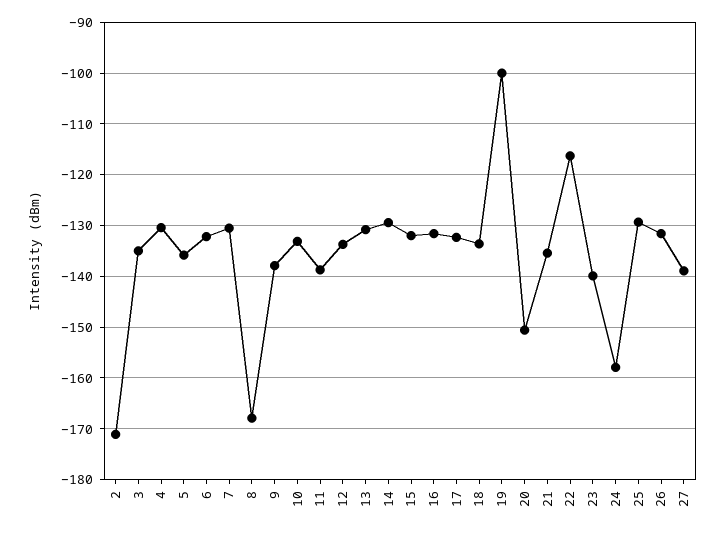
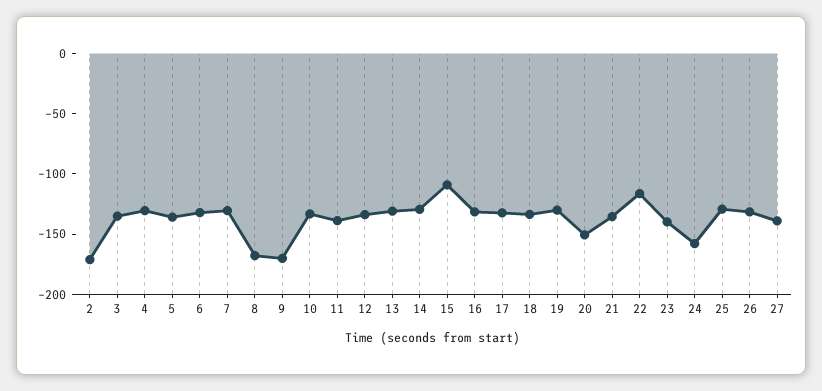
  {
    "2": -172,
    "3": -136,
    "4": -130,
    "5": -136,
    "6": -132,
    "7": -130,
    "8": -168,
-   "9": -138,
+   "9": -170,
    "10": -134,
    "11": -138,
    "12": -134,
    "13": -130,
    "14": -130,
-   "15": -132,
+   "15": -110,
    "16": -132,
    "17": -132,
    "18": -134,
-   "19": -100,
+   "19": -130,
    "20": -150,
    "21": -136,
    "22": -116,
    "23": -140,
    "24": -158,
    "25": -130,
    "26": -132,
    "27": -138
  }

